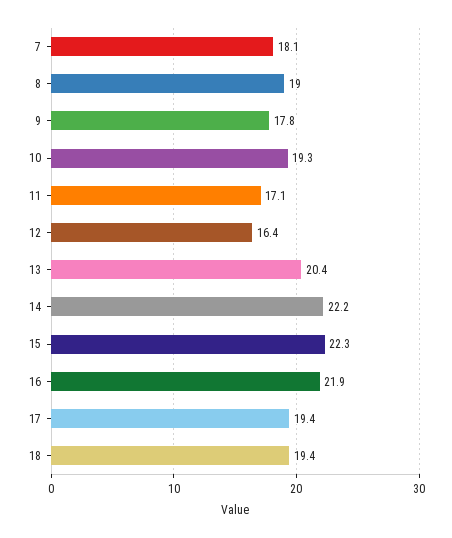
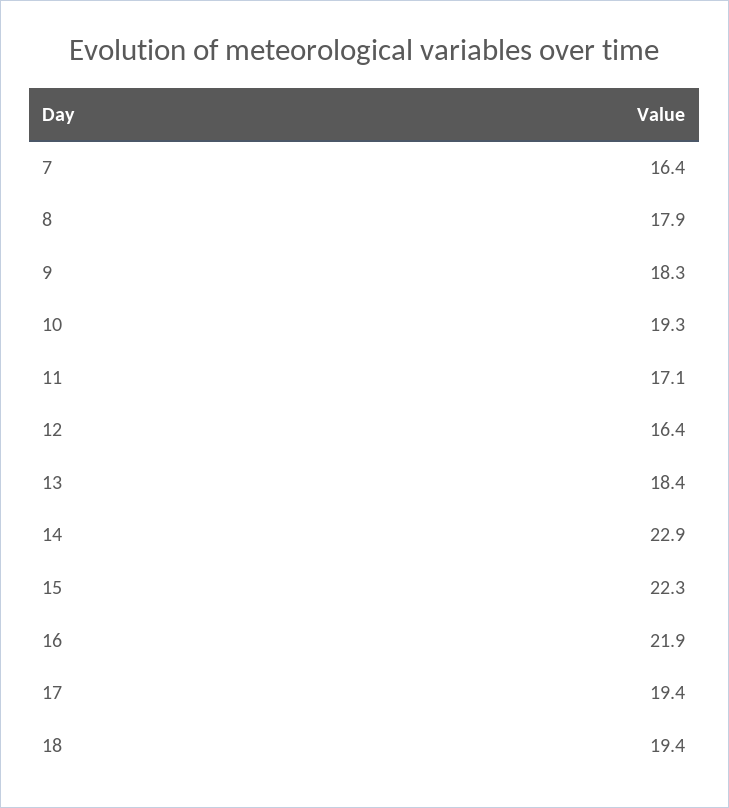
  {
-   "7": 18.1,
+   "7": 16.4,
-   "8": 19,
+   "8": 17.9,
-   "9": 17.8,
+   "9": 18.3,
    "10": 19.3,
    "11": 17.1,
    "12": 16.4,
-   "13": 20.4,
+   "13": 18.4,
-   "14": 22.2,
+   "14": 22.9,
    "15": 22.3,
    "16": 21.9,
    "17": 19.4,
    "18": 19.4
  }

